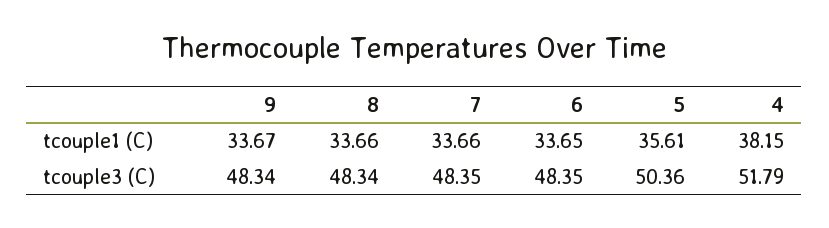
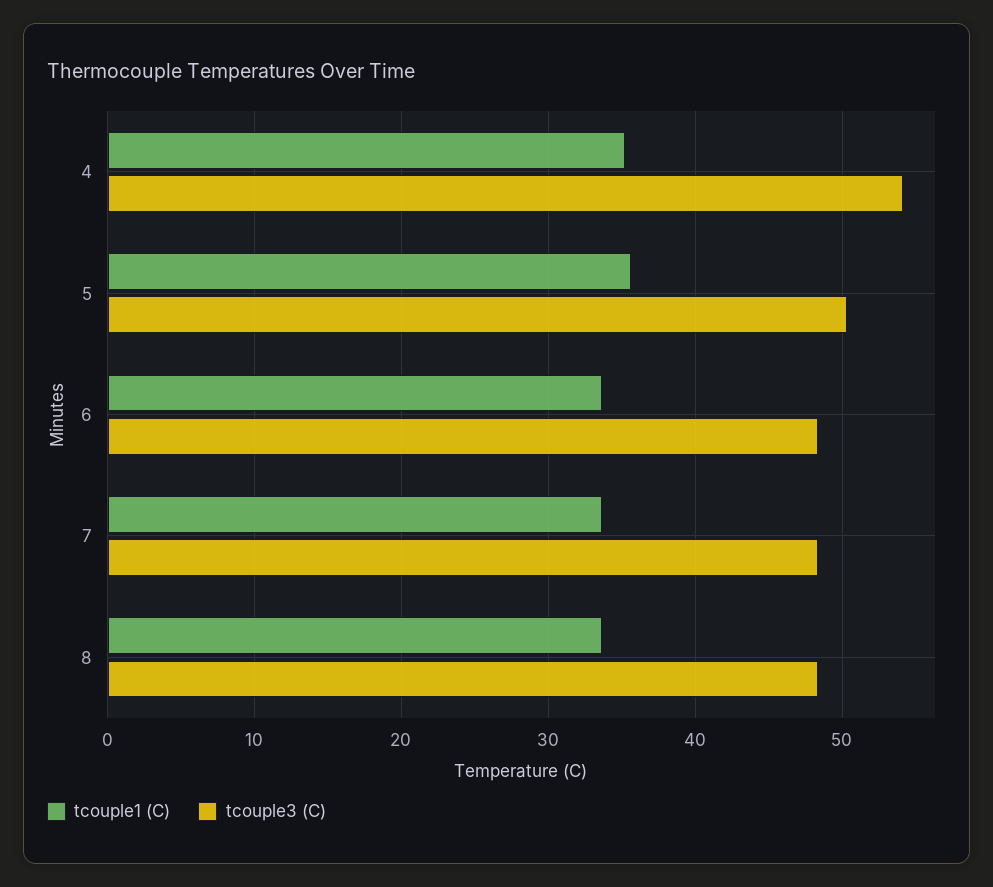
  {
    "tcouple1 (C)": {
-     "9": 33.67,
      "8": 33.66,
      "7": 33.66,
      "6": 33.65,
      "5": 35.61,
-     "4": 38.15
+     "4": 35
    },
    "tcouple3 (C)": {
-     "9": 48.34,
      "8": 48.34,
      "7": 48.35,
      "6": 48.35,
      "5": 50.36,
-     "4": 51.79
+     "4": 54
    }
  }

